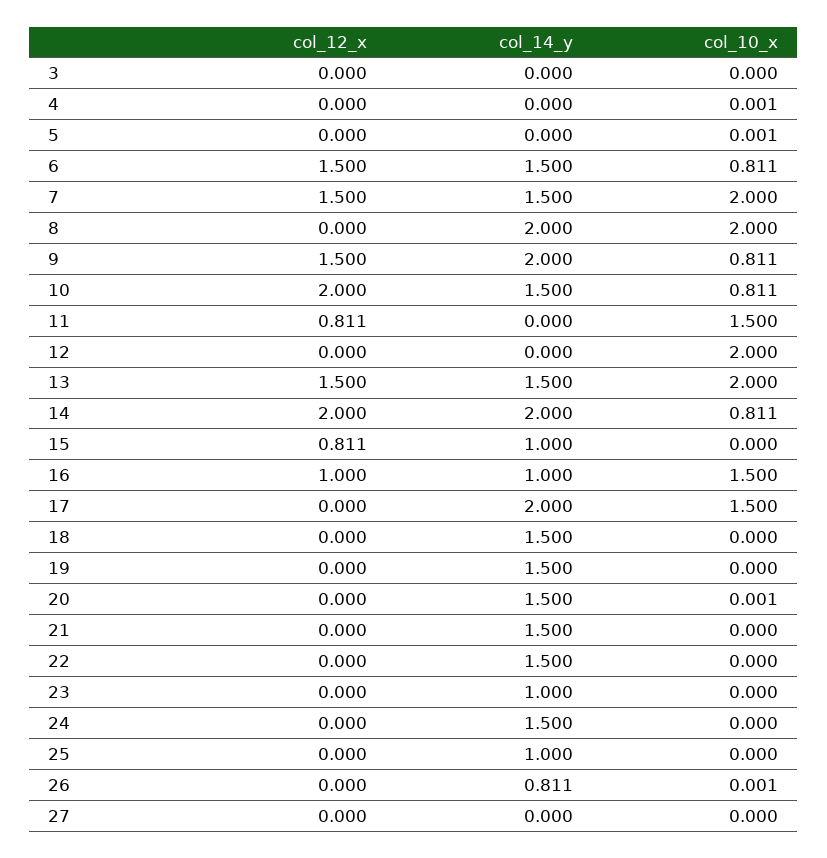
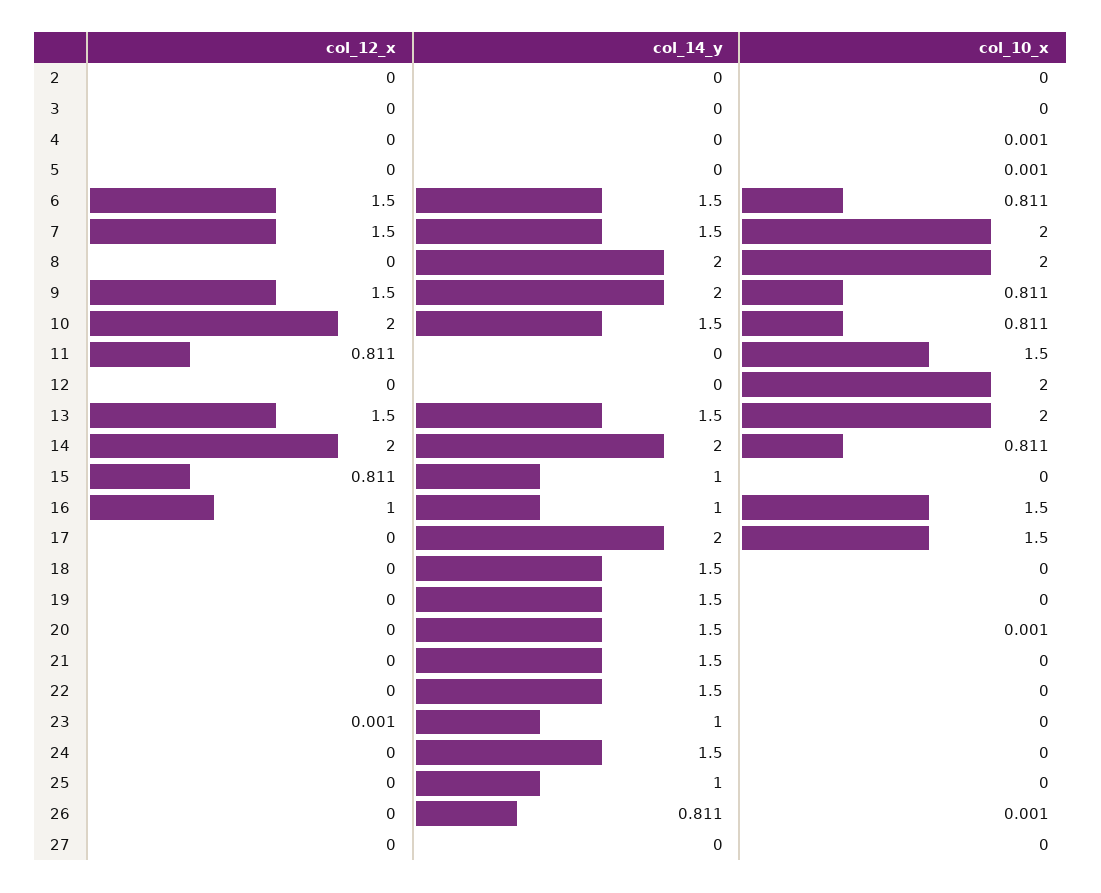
  {
    "col_12_x": {
      "3": 0,
      "4": 0,
      "5": 0,
      "6": 1.5,
      "7": 1.5,
      "8": 0,
      "9": 1.5,
      "10": 2,
      "11": 0.811,
      "12": 0,
      "13": 1.5,
      "14": 2,
      "15": 0.811,
      "16": 1,
      "17": 0,
      "18": 0,
      "19": 0,
      "20": 0,
      "21": 0,
      "22": 0,
-     "23": 0,
+     "23": 0.001,
      "24": 0,
      "25": 0,
      "26": 0,
-     "27": 0
+     "27": 0,
+     "2": 0
    },
    "col_14_y": {
      "3": 0,
      "4": 0,
      "5": 0,
      "6": 1.5,
      "7": 1.5,
      "8": 2,
      "9": 2,
      "10": 1.5,
      "11": 0,
      "12": 0,
      "13": 1.5,
      "14": 2,
      "15": 1,
      "16": 1,
      "17": 2,
      "18": 1.5,
      "19": 1.5,
      "20": 1.5,
      "21": 1.5,
      "22": 1.5,
      "23": 1,
      "24": 1.5,
      "25": 1,
      "26": 0.811,
-     "27": 0
+     "27": 0,
+     "2": 0
    },
    "col_10_x": {
      "3": 0,
      "4": 0.001,
      "5": 0.001,
      "6": 0.811,
      "7": 2,
      "8": 2,
      "9": 0.811,
      "10": 0.811,
      "11": 1.5,
      "12": 2,
      "13": 2,
      "14": 0.811,
      "15": 0,
      "16": 1.5,
      "17": 1.5,
      "18": 0,
      "19": 0,
      "20": 0.001,
      "21": 0,
      "22": 0,
      "23": 0,
      "24": 0,
      "25": 0,
      "26": 0.001,
-     "27": 0
+     "27": 0,
+     "2": 0
    }
  }

